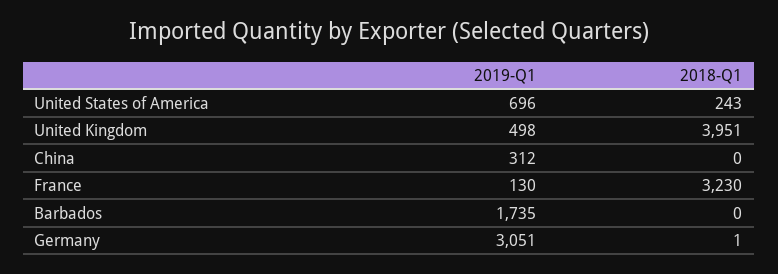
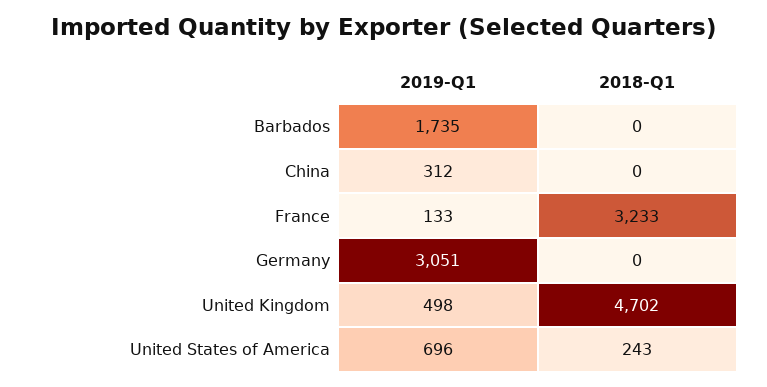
  {
    "2019-Q1": {
      "United States of America": 696,
      "United Kingdom": 498,
      "China": 312,
-     "France": 130,
+     "France": 133,
      "Barbados": 1735,
      "Germany": 3051
    },
    "2018-Q1": {
      "United States of America": 243,
-     "United Kingdom": 3951,
+     "United Kingdom": 4702,
      "China": 0,
-     "France": 3230,
+     "France": 3233,
      "Barbados": 0,
-     "Germany": 1
+     "Germany": 0
    }
  }

